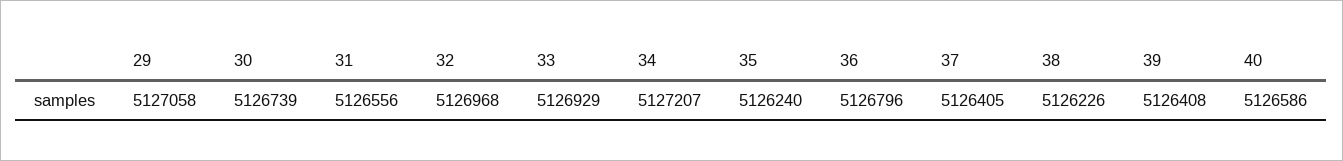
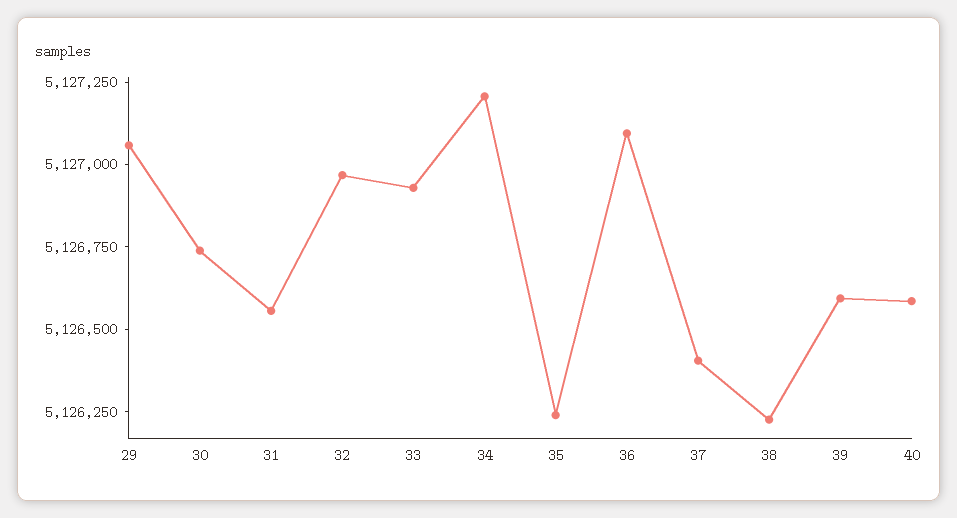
  {
    "29": 5127058,
    "30": 5126739,
    "31": 5126556,
    "32": 5126968,
    "33": 5126929,
    "34": 5127207,
    "35": 5126240,
-   "36": 5126796,
+   "36": 5127100,
    "37": 5126405,
    "38": 5126226,
-   "39": 5126408,
+   "39": 5126600,
    "40": 5126586
  }

